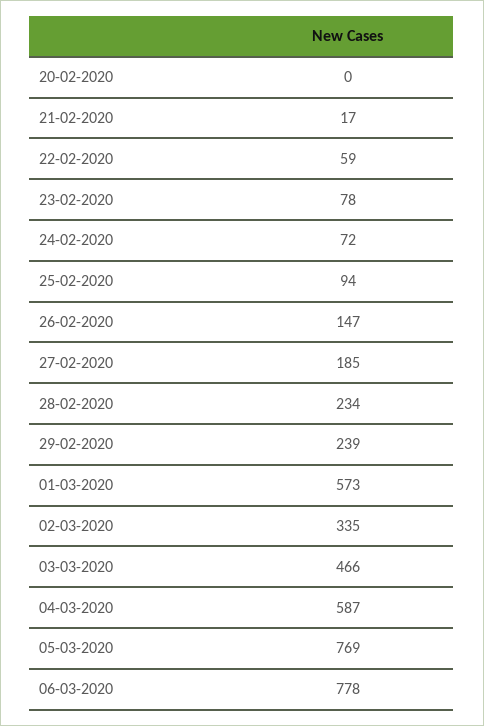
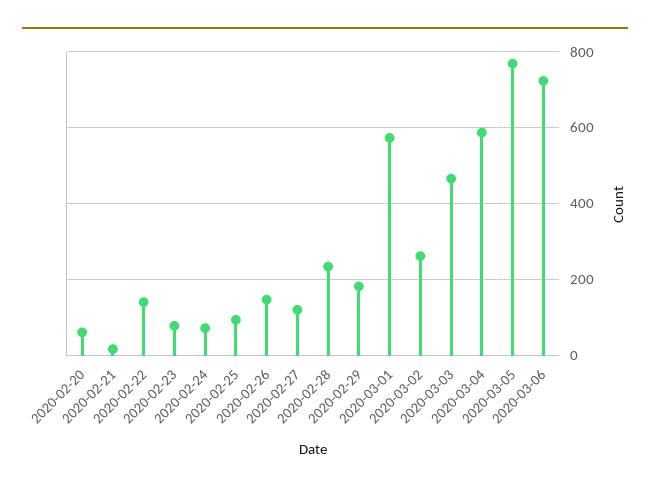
  {
-   "20-02-2020": 0,
+   "20-02-2020": 60,
    "21-02-2020": 17,
-   "22-02-2020": 59,
+   "22-02-2020": 140,
    "23-02-2020": 78,
    "24-02-2020": 72,
    "25-02-2020": 94,
    "26-02-2020": 147,
-   "27-02-2020": 185,
+   "27-02-2020": 120,
    "28-02-2020": 234,
-   "29-02-2020": 239,
+   "29-02-2020": 180,
    "01-03-2020": 573,
-   "02-03-2020": 335,
+   "02-03-2020": 260,
    "03-03-2020": 466,
    "04-03-2020": 587,
    "05-03-2020": 769,
-   "06-03-2020": 778
+   "06-03-2020": 720
  }

